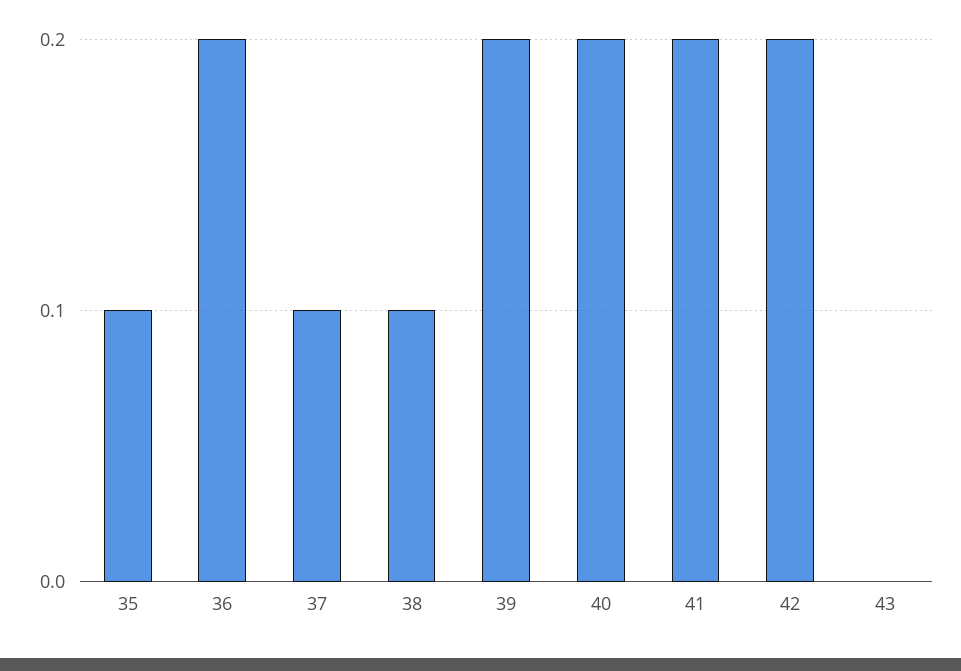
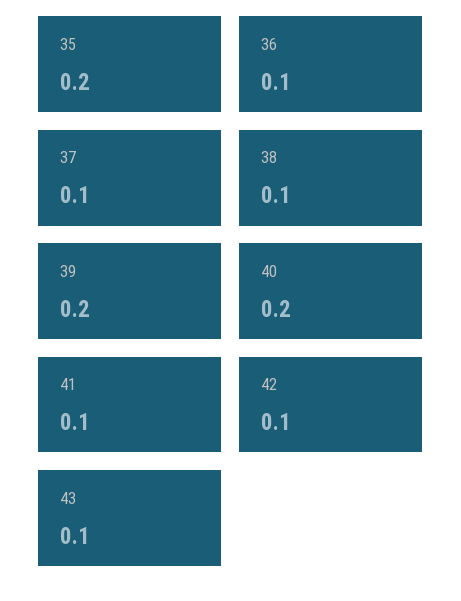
  {
-   "35": 0.1,
+   "35": 0.2,
-   "36": 0.2,
+   "36": 0.1,
    "37": 0.1,
    "38": 0.1,
    "39": 0.2,
    "40": 0.2,
-   "41": 0.2,
+   "41": 0.1,
-   "42": 0.2,
+   "42": 0.1,
-   "43": 0
+   "43": 0.1
  }

